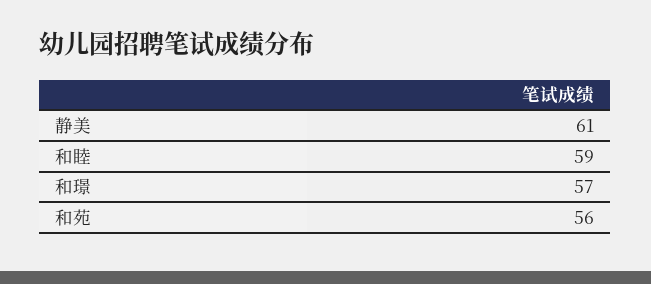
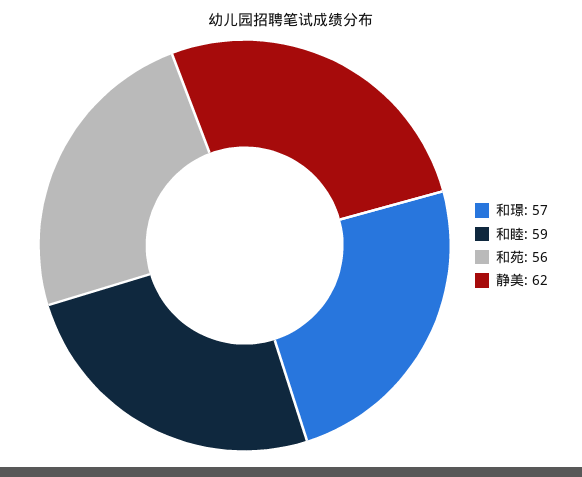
  {
-   "静美": 61,
+   "静美": 62,
    "和睦": 59,
    "和璟": 57,
    "和苑": 56
  }

